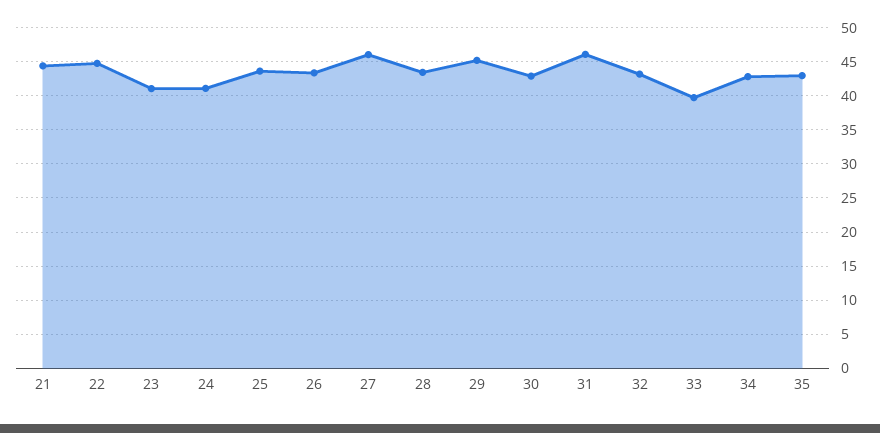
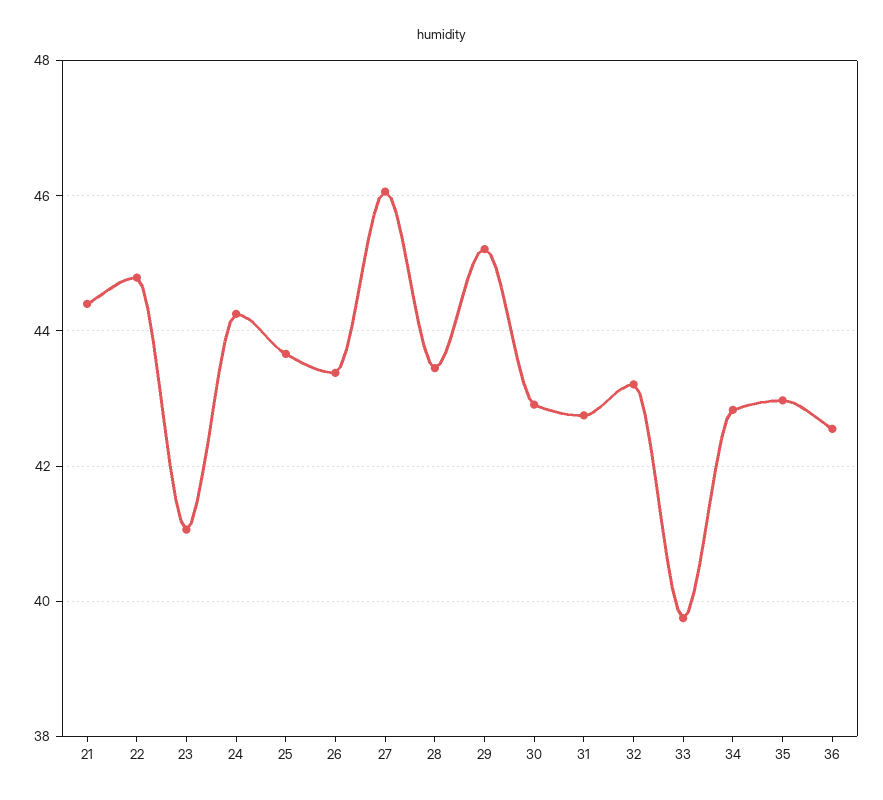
  {
    "21": 44.4,
    "22": 44.8,
    "23": 41,
-   "24": 41,
+   "24": 44.2,
    "25": 43.6,
    "26": 43.4,
    "27": 46,
    "28": 43.4,
    "29": 45.2,
    "30": 43,
-   "31": 46,
+   "31": 42.8,
    "32": 43.2,
    "33": 39.8,
    "34": 42.8,
-   "35": 43
+   "35": 43,
+   "36": 42.6
  }

